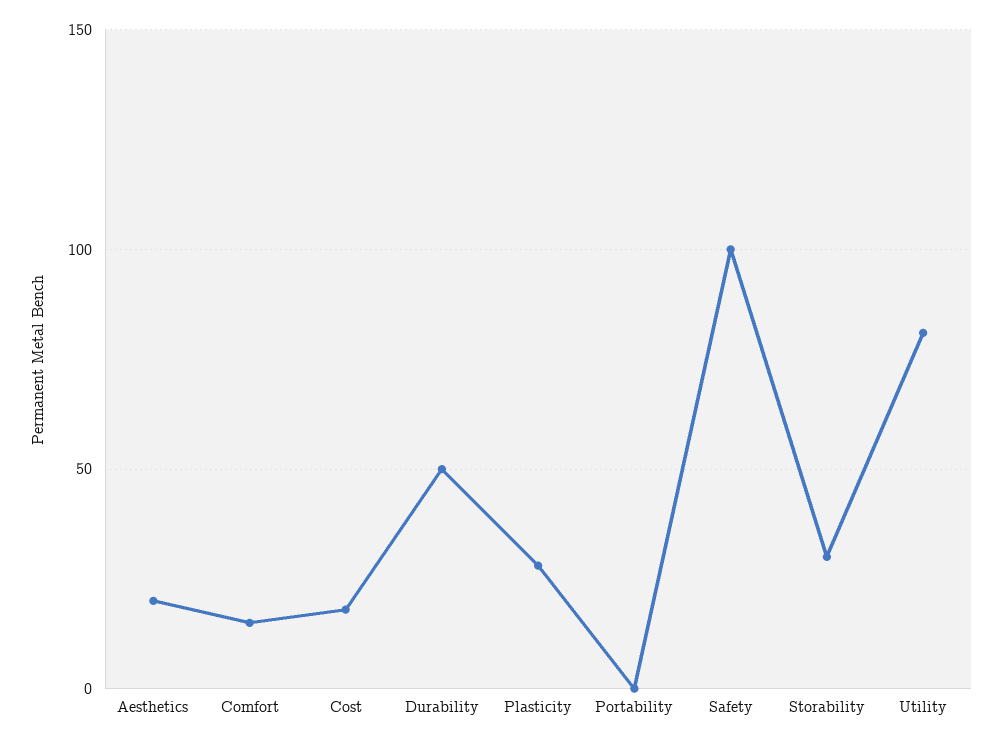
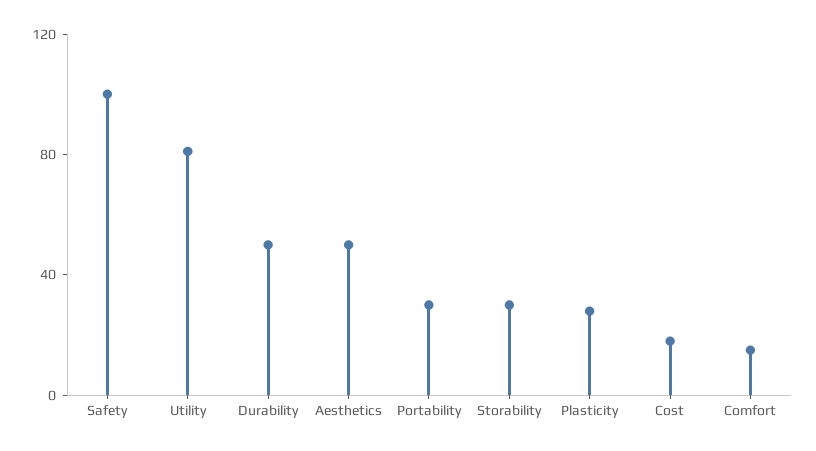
  {
-   "Aesthetics": 20,
+   "Aesthetics": 50,
    "Comfort": 15,
    "Cost": 20,
    "Durability": 50,
    "Plasticity": 30,
-   "Portability": 0,
+   "Portability": 30,
    "Safety": 100,
    "Storability": 30,
    "Utility": 80
  }

